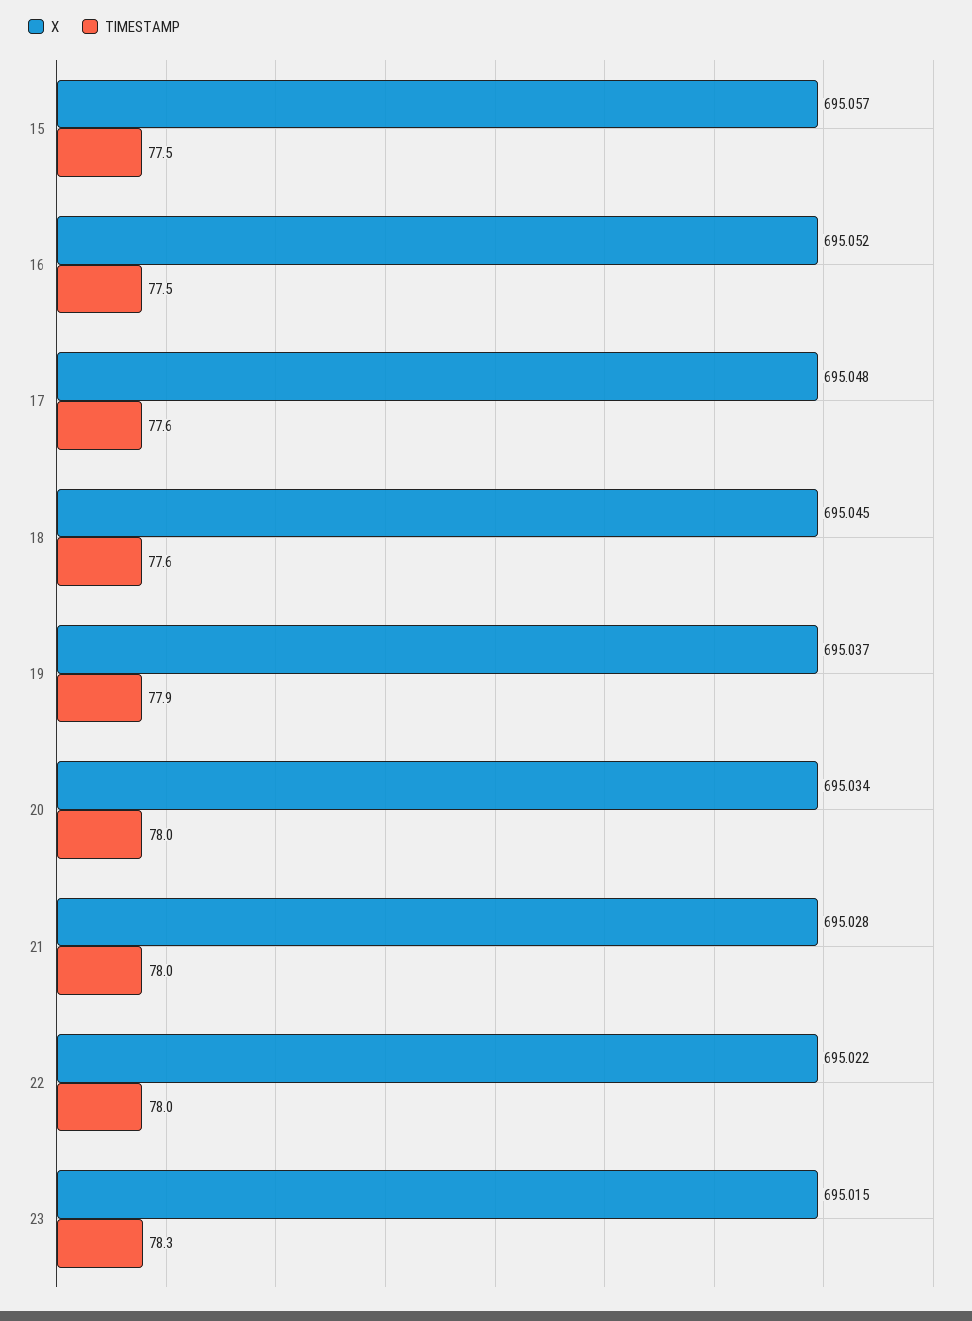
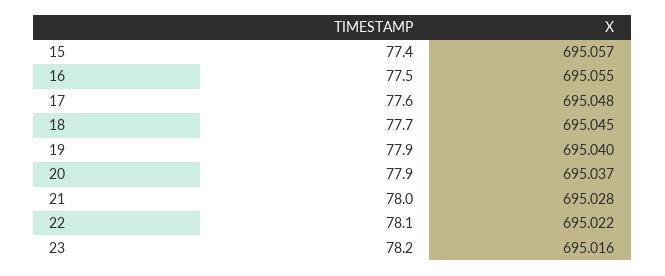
  {
    "X": {
      "15": 695.057,
-     "16": 695.052,
+     "16": 695.055,
      "17": 695.048,
      "18": 695.045,
-     "19": 695.037,
+     "19": 695.04,
-     "20": 695.034,
+     "20": 695.037,
      "21": 695.028,
      "22": 695.022,
-     "23": 695.015
+     "23": 695.016
    },
    "TIMESTAMP": {
-     "15": 77.5,
+     "15": 77.4,
      "16": 77.5,
      "17": 77.6,
-     "18": 77.6,
+     "18": 77.7,
      "19": 77.9,
-     "20": 78,
+     "20": 77.9,
      "21": 78,
-     "22": 78,
+     "22": 78.1,
-     "23": 78.3
+     "23": 78.2
    }
  }

